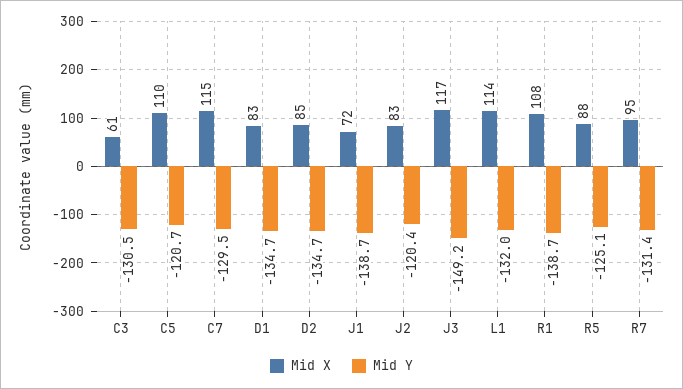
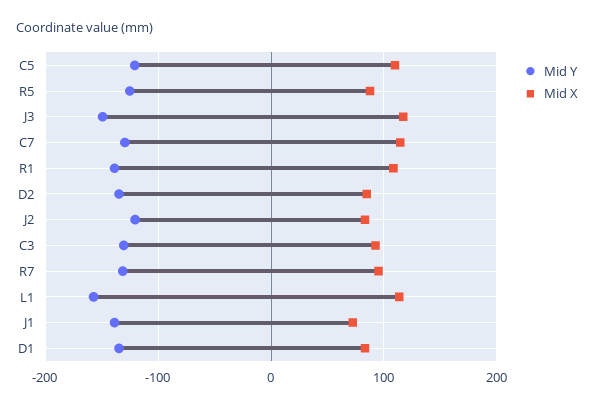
  {
    "Mid X": {
-     "C3": 61,
+     "C3": 90,
      "C5": 110,
      "C7": 115,
      "D1": 83,
      "D2": 85,
      "J1": 72,
      "J2": 83,
      "J3": 117,
      "L1": 114,
      "R1": 108,
      "R5": 88,
      "R7": 95
    },
    "Mid Y": {
      "C3": -130.5,
      "C5": -120.7,
      "C7": -129.5,
      "D1": -134.7,
      "D2": -134.7,
      "J1": -138.7,
      "J2": -120.4,
      "J3": -149.2,
-     "L1": -132,
+     "L1": -160,
      "R1": -138.7,
      "R5": -125.1,
      "R7": -131.4
    }
  }

